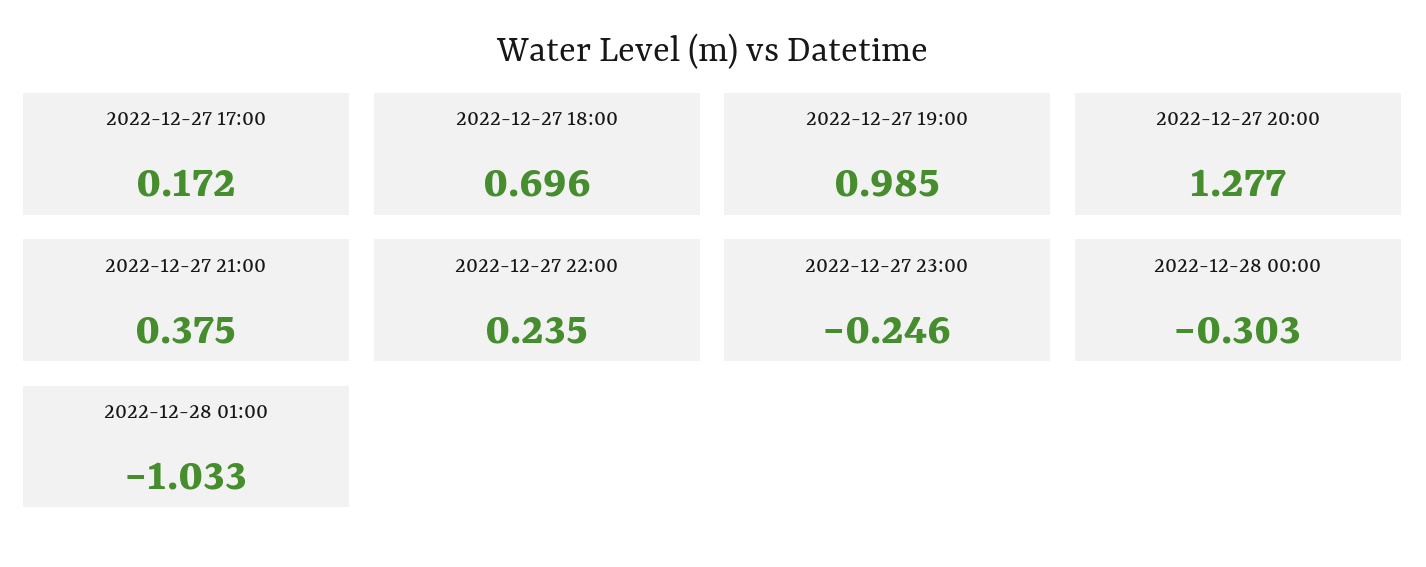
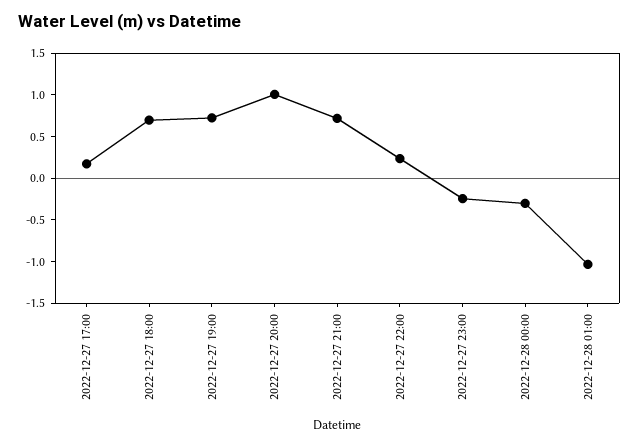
  {
    "2022-12-27 17:00": 0.172,
    "2022-12-27 18:00": 0.696,
-   "2022-12-27 19:00": 0.985,
+   "2022-12-27 19:00": 0.7,
-   "2022-12-27 20:00": 1.277,
+   "2022-12-27 20:00": 1,
-   "2022-12-27 21:00": 0.375,
+   "2022-12-27 21:00": 0.7,
    "2022-12-27 22:00": 0.235,
    "2022-12-27 23:00": -0.246,
    "2022-12-28 00:00": -0.303,
    "2022-12-28 01:00": -1.033
  }

